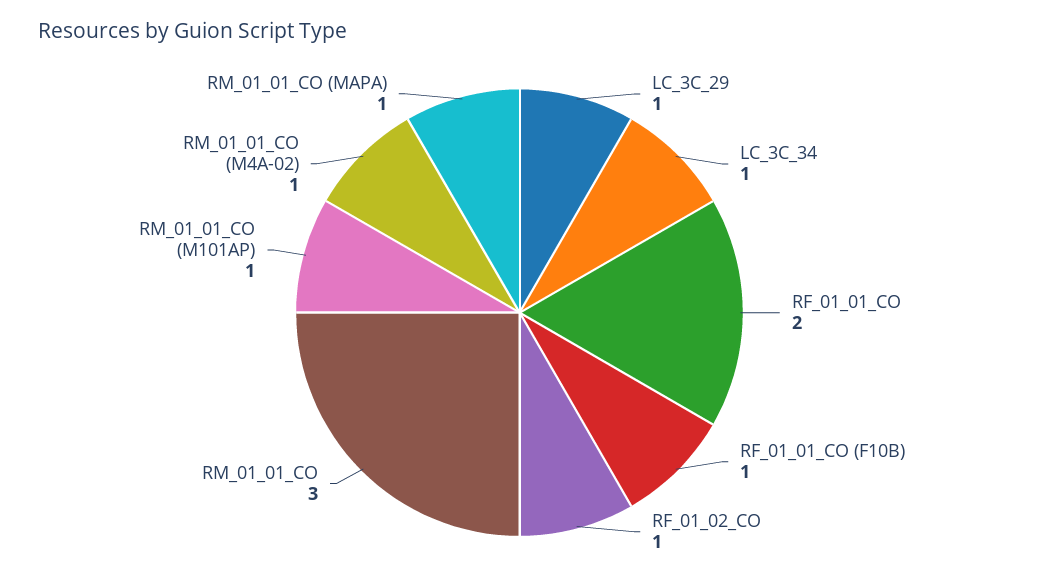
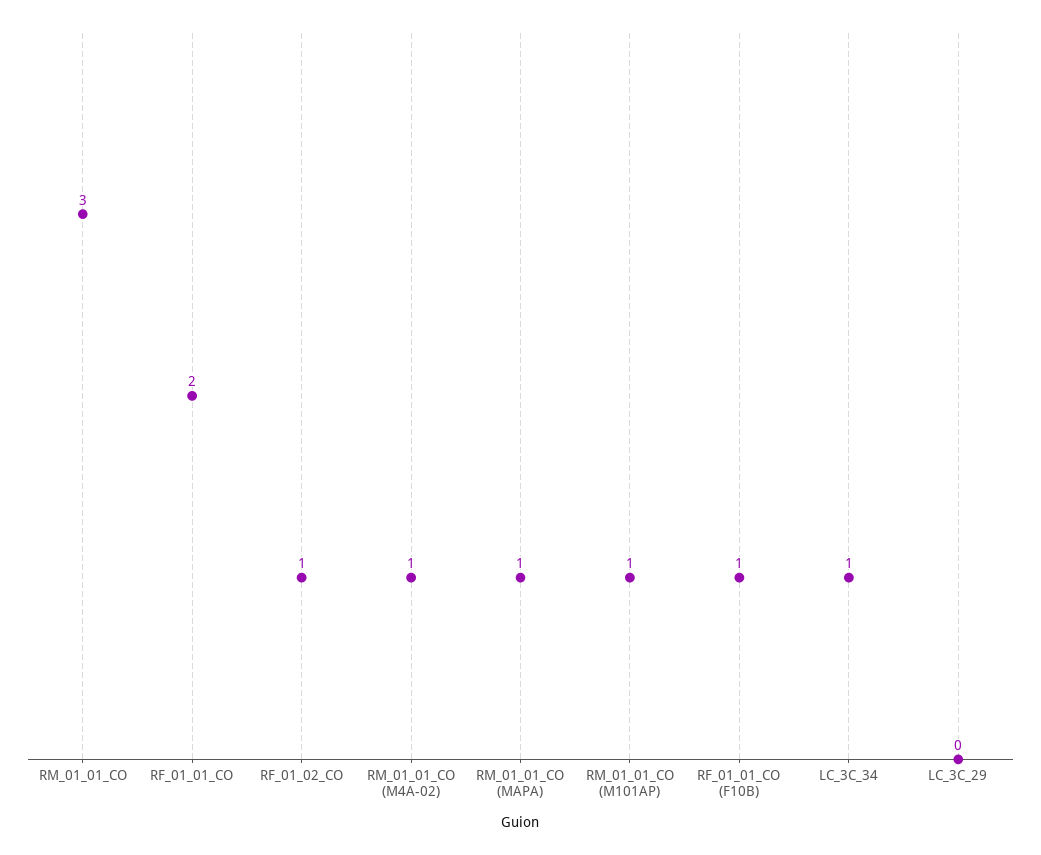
  {
-   "LC_3C_29": 1,
+   "LC_3C_29": 0,
    "LC_3C_34": 1,
    "RF_01_01_CO": 2,
    "RF_01_01_CO (F10B)": 1,
    "RF_01_02_CO": 1,
    "RM_01_01_CO": 3,
    "RM_01_01_CO (M101AP)": 1,
    "RM_01_01_CO (M4A-02)": 1,
    "RM_01_01_CO (MAPA)": 1
  }

